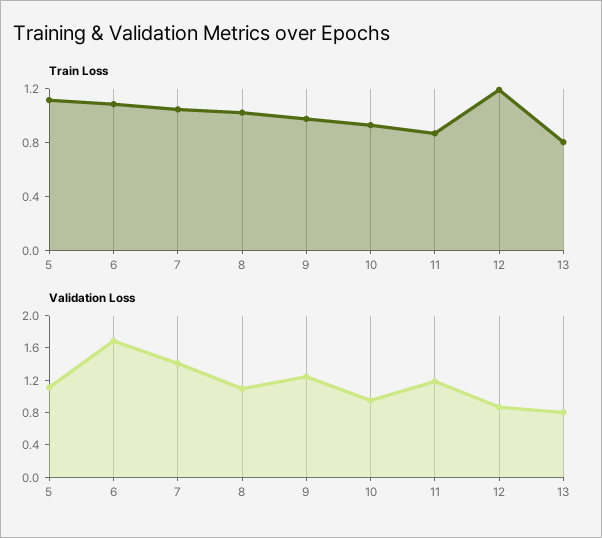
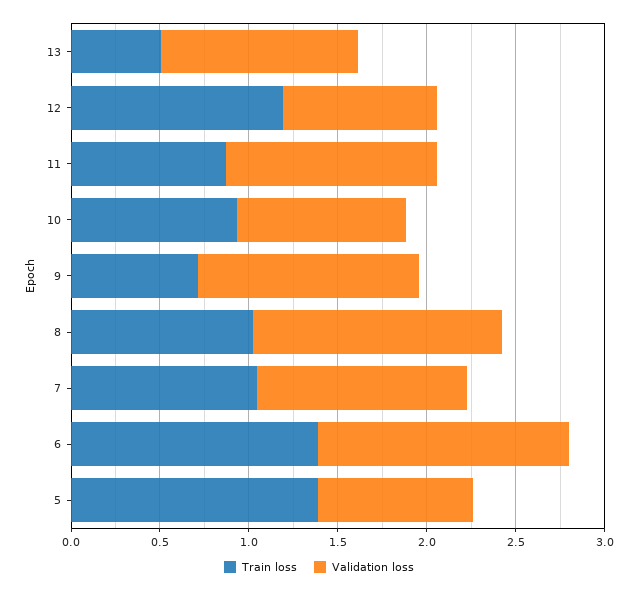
  {
    "Train Loss": {
-     "5": 1.1,
+     "5": 1.4,
-     "6": 1.1,
+     "6": 1.4,
      "7": 1,
      "8": 1,
-     "9": 1,
+     "9": 0.7,
      "10": 0.9,
      "11": 0.9,
      "12": 1.2,
-     "13": 0.8
+     "13": 0.5
    },
    "Validation Loss": {
-     "5": 1.1,
+     "5": 0.9,
-     "6": 1.7,
+     "6": 1.4,
-     "7": 1.4,
+     "7": 1.2,
-     "8": 1.1,
+     "8": 1.4,
      "9": 1.2,
      "10": 1,
      "11": 1.2,
      "12": 0.9,
-     "13": 0.8
+     "13": 1.1
    }
  }

